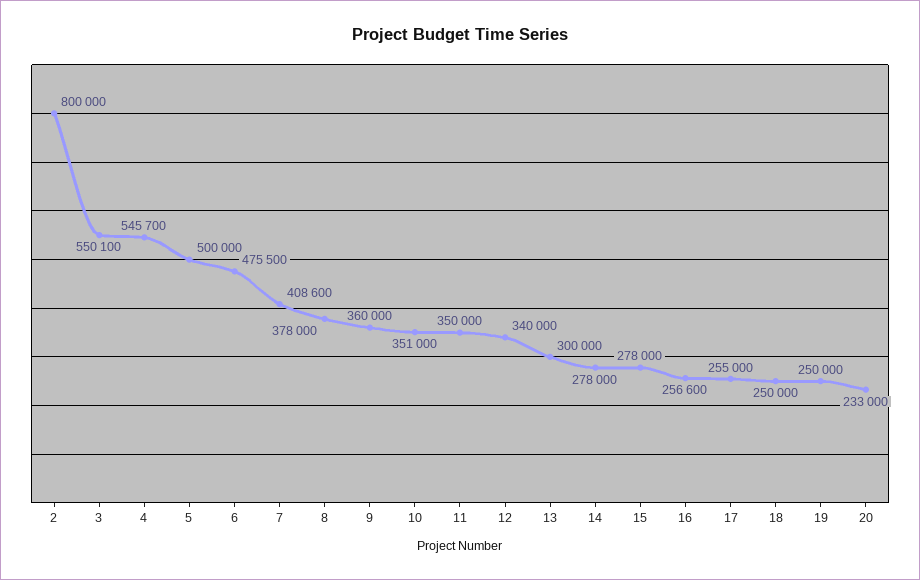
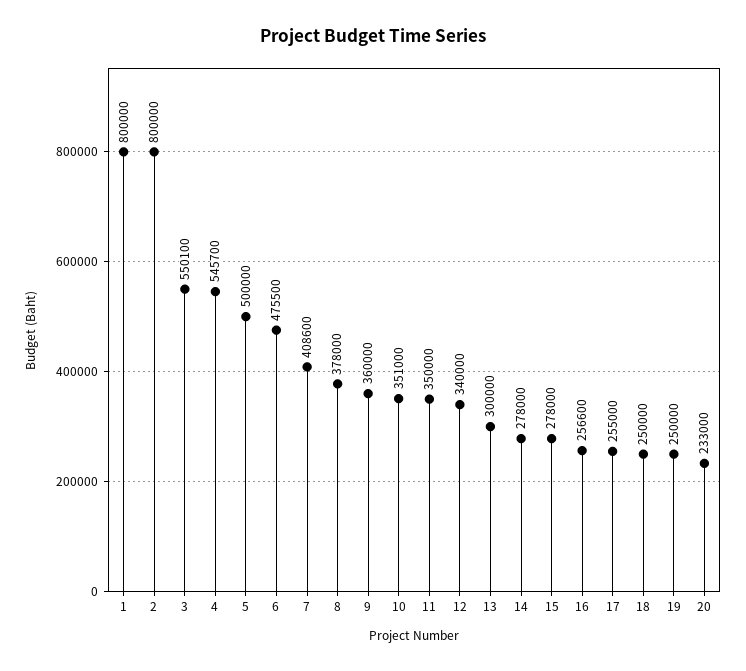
  {
    "2": 800000,
    "3": 550100,
    "4": 545700,
    "5": 500000,
    "6": 475500,
    "7": 408600,
    "8": 378000,
    "9": 360000,
    "10": 351000,
    "11": 350000,
    "12": 340000,
    "13": 300000,
    "14": 278000,
    "15": 278000,
    "16": 256600,
    "17": 255000,
    "18": 250000,
    "19": 250000,
-   "20": 233000
+   "20": 233000,
+   "1": 800000
  }

